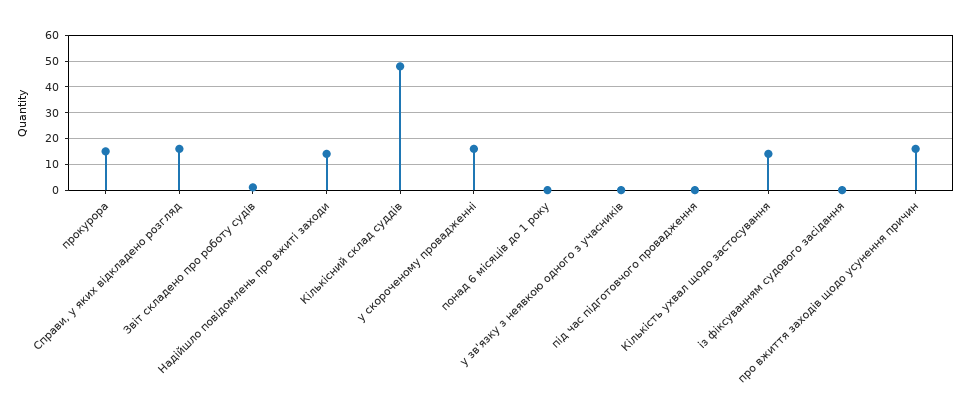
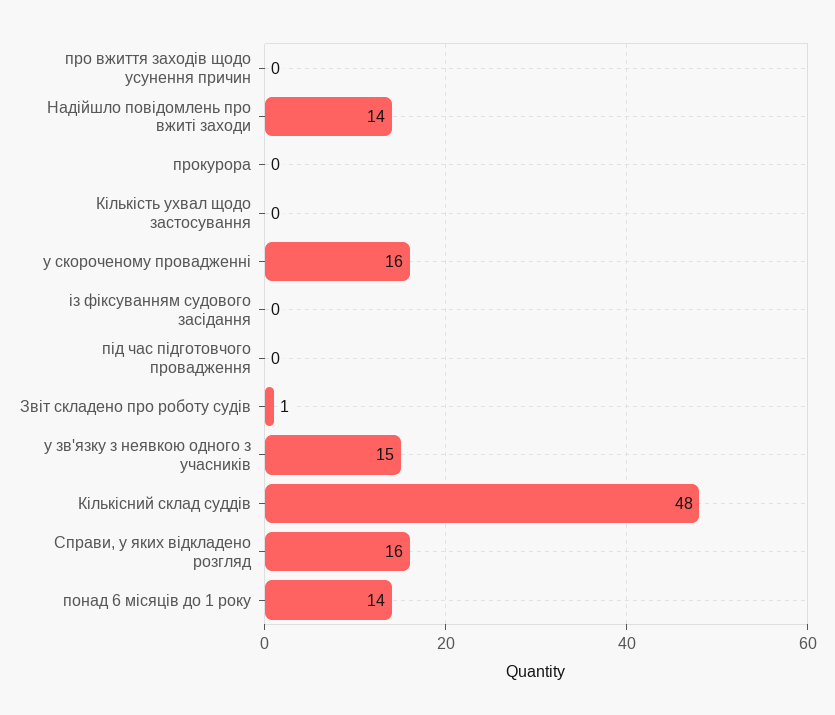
  {
-   "прокурора": 15,
+   "прокурора": 0,
    "Справи, у яких відкладено розгляд": 16,
    "Звіт складено про роботу судів": 1,
    "Надійшло повідомлень про вжиті заходи": 14,
    "Кількісний склад суддів": 48,
    "у скороченому провадженні": 16,
-   "понад 6 місяців до 1 року": 0,
+   "понад 6 місяців до 1 року": 14,
-   "у зв'язку з неявкою одного з учасників": 0,
+   "у зв'язку з неявкою одного з учасників": 15,
    "під час підготовчого провадження": 0,
-   "Кількість ухвал щодо застосування": 15,
+   "Кількість ухвал щодо застосування": 0,
    "із фіксуванням судового засідання": 0,
-   "про вжиття заходів щодо усунення причин": 15
+   "про вжиття заходів щодо усунення причин": 0
  }

